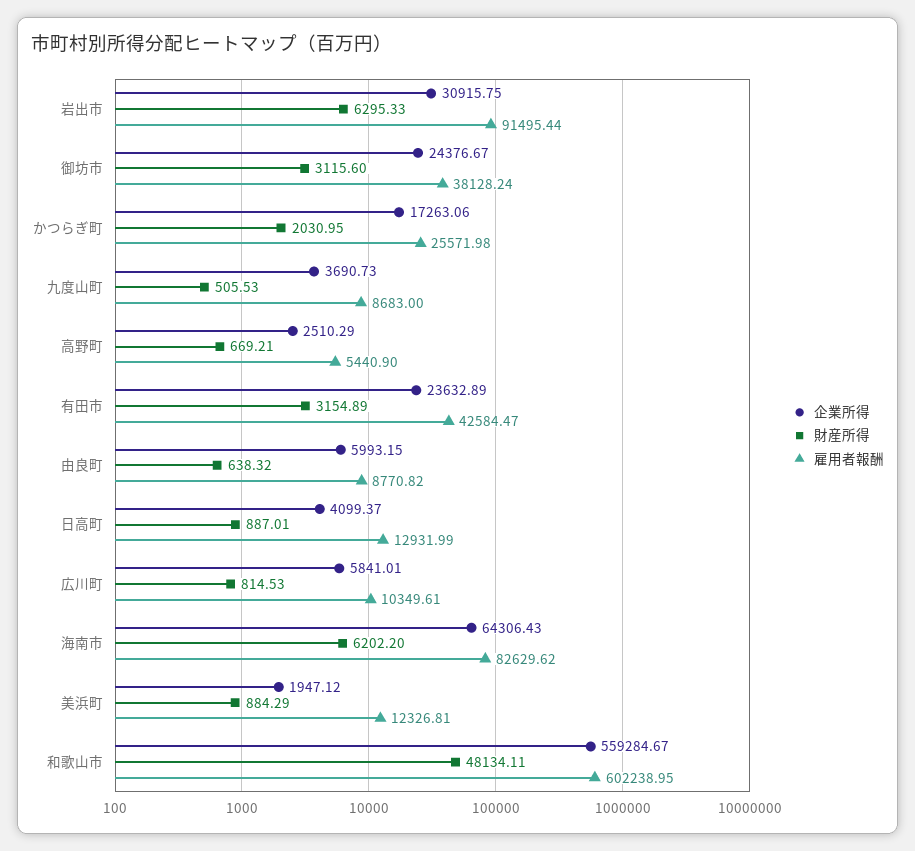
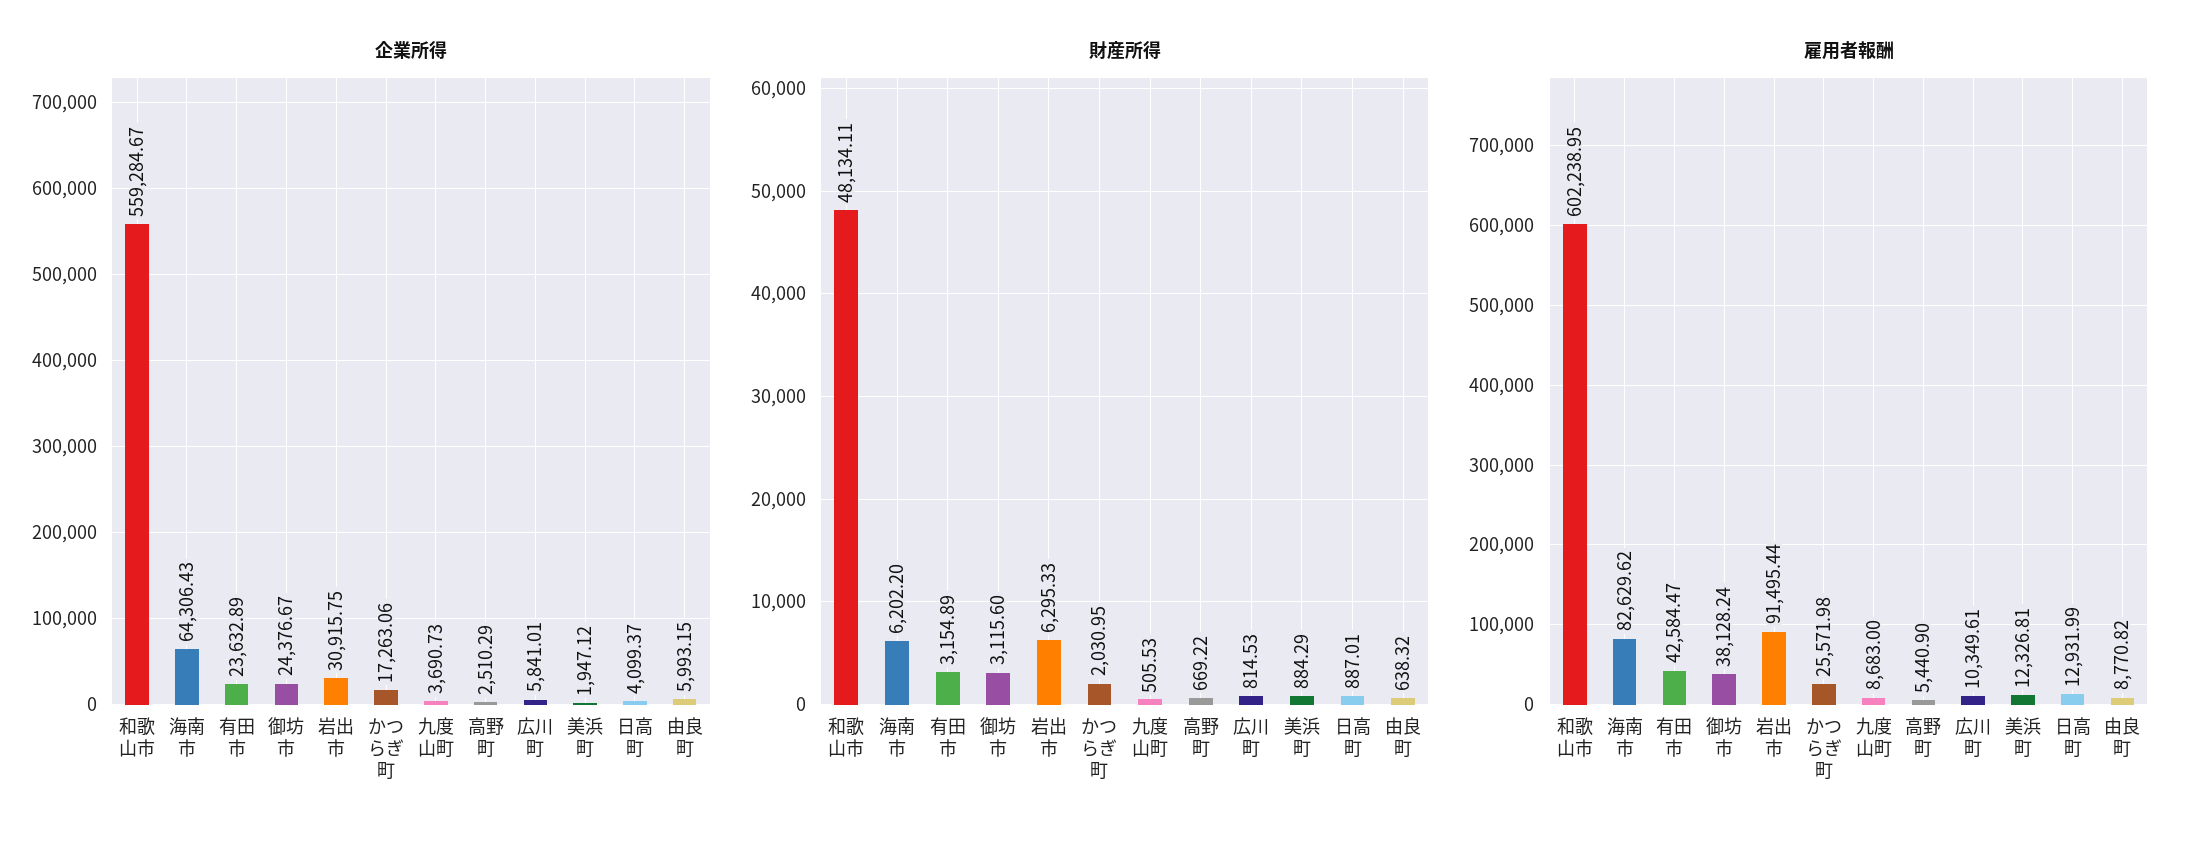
  {
    "企業所得": {
      "岩出市": 30915.75,
      "御坊市": 24376.67,
      "かつらぎ町": 17263.06,
      "九度山町": 3690.73,
      "高野町": 2510.29,
      "有田市": 23632.89,
      "由良町": 5993.15,
      "日高町": 4099.37,
      "広川町": 5841.01,
      "海南市": 64306.43,
      "美浜町": 1947.12,
      "和歌山市": 559284.67
    },
    "財産所得": {
      "岩出市": 6295.33,
      "御坊市": 3115.6,
      "かつらぎ町": 2030.95,
      "九度山町": 505.53,
-     "高野町": 669.21,
+     "高野町": 669.22,
      "有田市": 3154.89,
      "由良町": 638.32,
      "日高町": 887.01,
      "広川町": 814.53,
      "海南市": 6202.2,
      "美浜町": 884.29,
      "和歌山市": 48134.11
    },
    "雇用者報酬": {
      "岩出市": 91495.44,
      "御坊市": 38128.24,
      "かつらぎ町": 25571.98,
      "九度山町": 8683,
      "高野町": 5440.9,
      "有田市": 42584.47,
      "由良町": 8770.82,
      "日高町": 12931.99,
      "広川町": 10349.61,
      "海南市": 82629.62,
      "美浜町": 12326.81,
      "和歌山市": 602238.95
    }
  }

